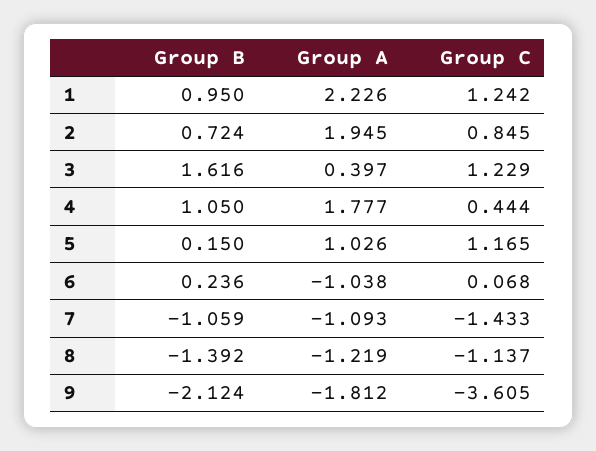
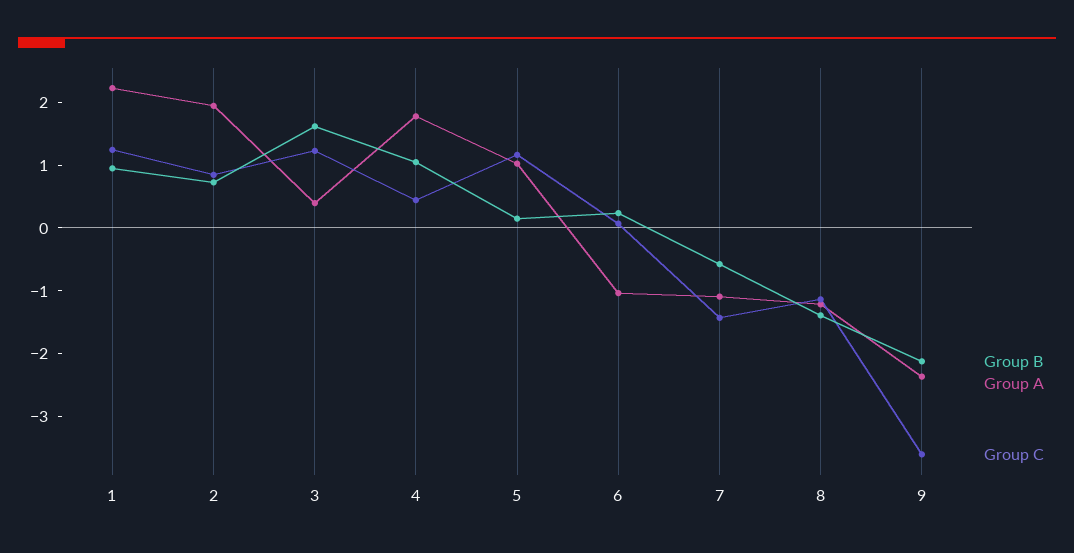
  {
    "Group B": {
      "1": 0.95,
      "2": 0.724,
      "3": 1.616,
      "4": 1.05,
      "5": 0.15,
      "6": 0.236,
-     "7": -1.059,
+     "7": -0.6,
      "8": -1.392,
      "9": -2.124
    },
    "Group A": {
      "1": 2.226,
      "2": 1.945,
      "3": 0.397,
      "4": 1.777,
      "5": 1.026,
      "6": -1.038,
      "7": -1.093,
      "8": -1.219,
-     "9": -1.812
+     "9": -2.4
    },
    "Group C": {
      "1": 1.242,
      "2": 0.845,
      "3": 1.229,
      "4": 0.444,
      "5": 1.165,
      "6": 0.068,
      "7": -1.433,
      "8": -1.137,
      "9": -3.605
    }
  }

